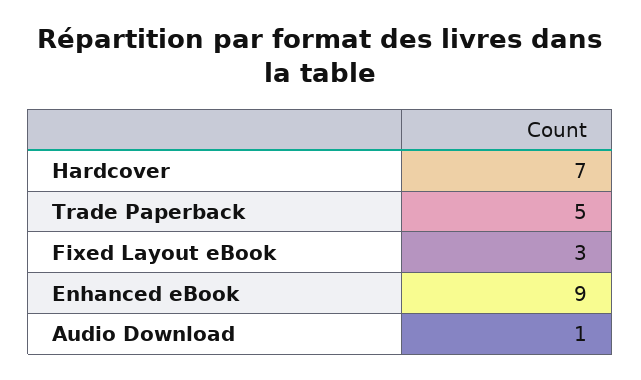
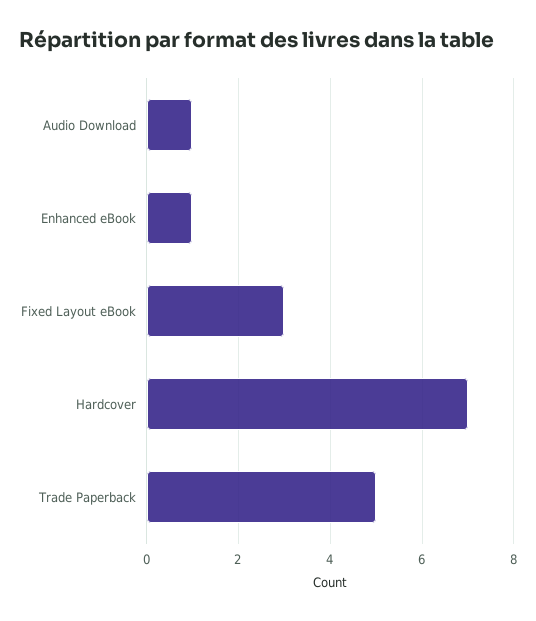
  {
    "Hardcover": 7,
    "Trade Paperback": 5,
    "Fixed Layout eBook": 3,
-   "Enhanced eBook": 9,
+   "Enhanced eBook": 1,
    "Audio Download": 1
  }

